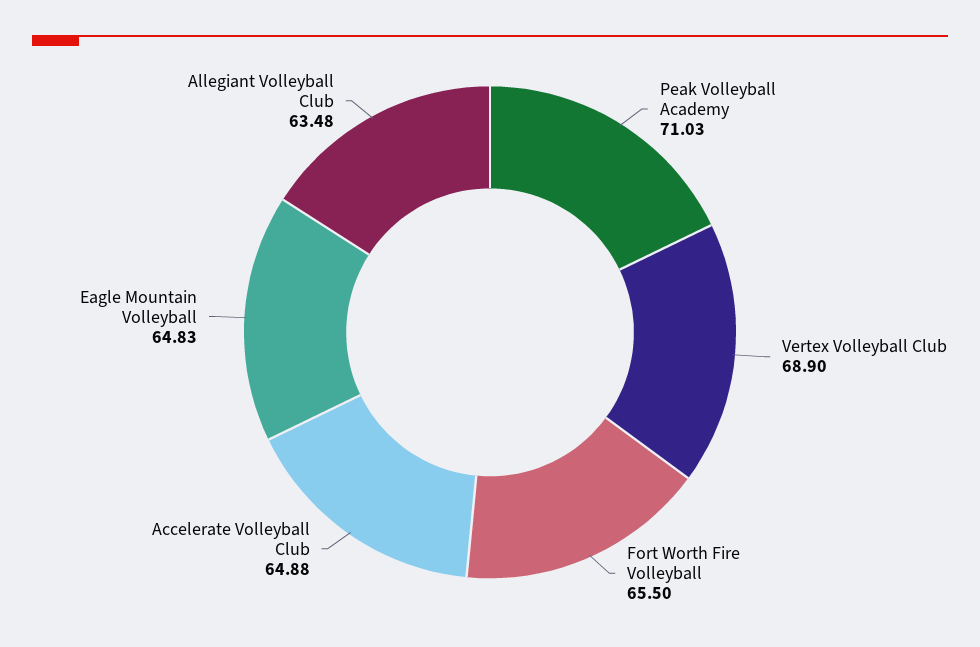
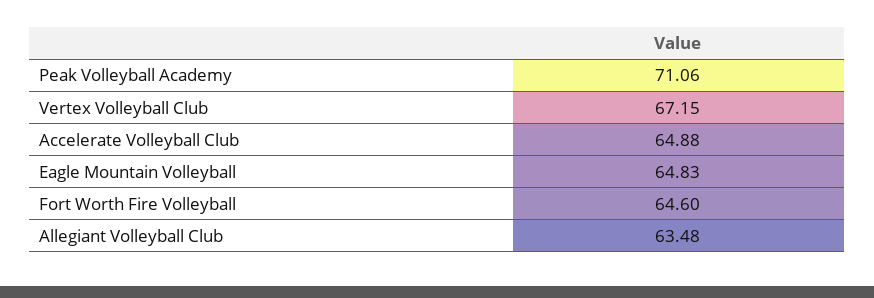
  {
-   "Peak Volleyball Academy": 71.03,
+   "Peak Volleyball Academy": 71.06,
-   "Vertex Volleyball Club": 68.9,
+   "Vertex Volleyball Club": 67.15,
-   "Fort Worth Fire Volleyball": 65.5,
+   "Fort Worth Fire Volleyball": 64.6,
    "Accelerate Volleyball Club": 64.88,
    "Eagle Mountain Volleyball": 64.83,
    "Allegiant Volleyball Club": 63.48
  }

